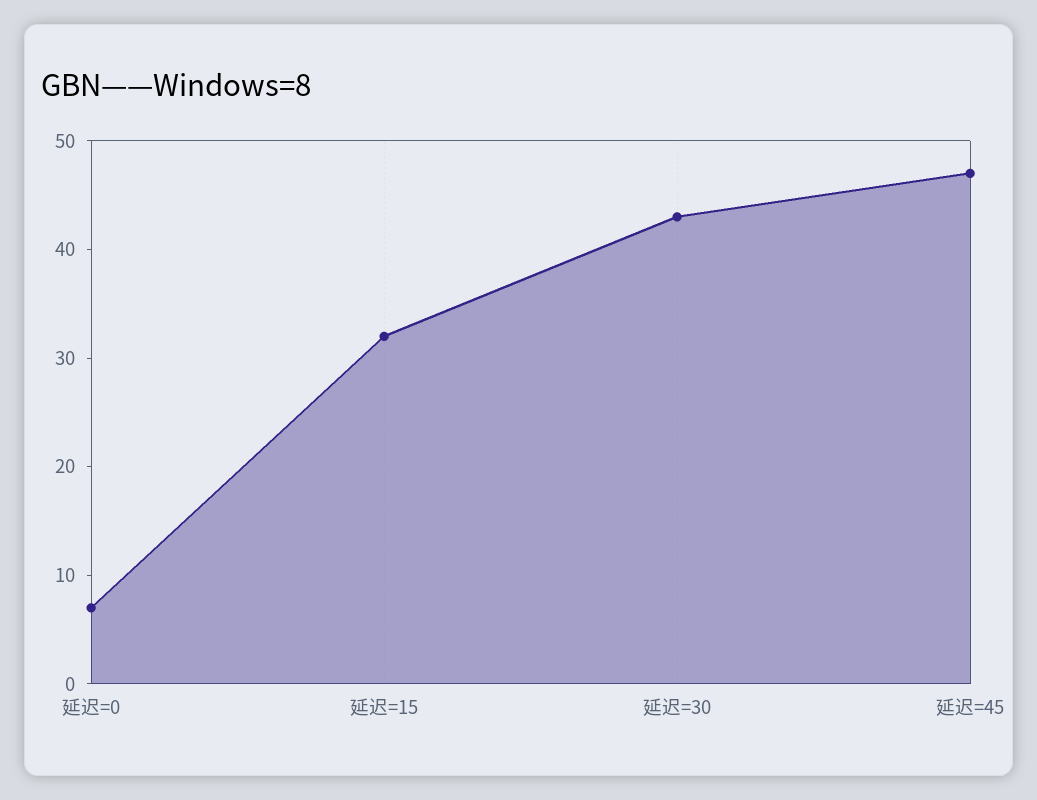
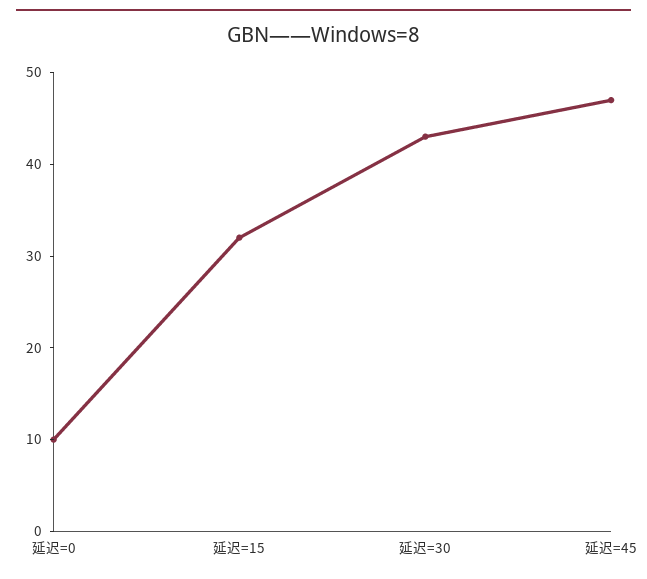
  {
-   "延迟=0": 7,
+   "延迟=0": 10,
    "延迟=15": 32,
    "延迟=30": 43,
    "延迟=45": 47
  }

